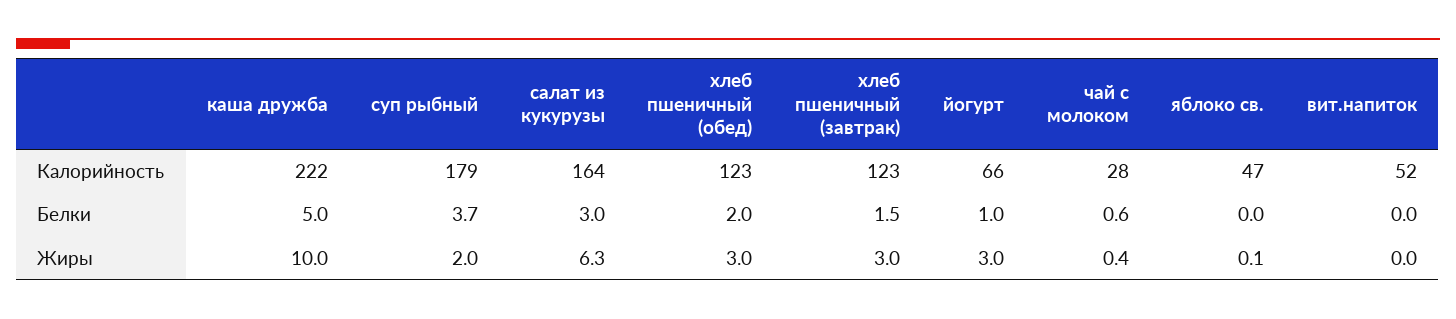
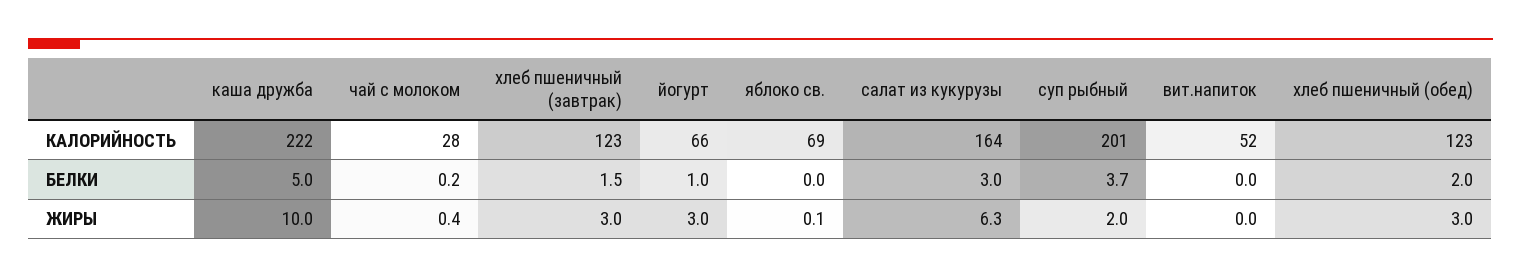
  {
    "каша дружба": {
      "Калорийность": 222,
      "Белки": 5,
      "Жиры": 10
    },
    "суп рыбный": {
-     "Калорийность": 179,
+     "Калорийность": 201,
      "Белки": 3.7,
      "Жиры": 2
    },
    "салат из кукурузы": {
      "Калорийность": 164,
      "Белки": 3,
      "Жиры": 6.3
    },
    "хлеб пшеничный (обед)": {
      "Калорийность": 123,
      "Белки": 2,
      "Жиры": 3
    },
    "хлеб пшеничный (завтрак)": {
      "Калорийность": 123,
      "Белки": 1.5,
      "Жиры": 3
    },
    "йогурт": {
      "Калорийность": 66,
      "Белки": 1,
      "Жиры": 3
    },
    "чай с молоком": {
      "Калорийность": 28,
-     "Белки": 0.6,
+     "Белки": 0.2,
      "Жиры": 0.4
    },
    "яблоко св.": {
-     "Калорийность": 47,
+     "Калорийность": 69,
      "Белки": 0,
      "Жиры": 0.1
    },
    "вит.напиток": {
      "Калорийность": 52,
      "Белки": 0,
      "Жиры": 0
    }
  }

